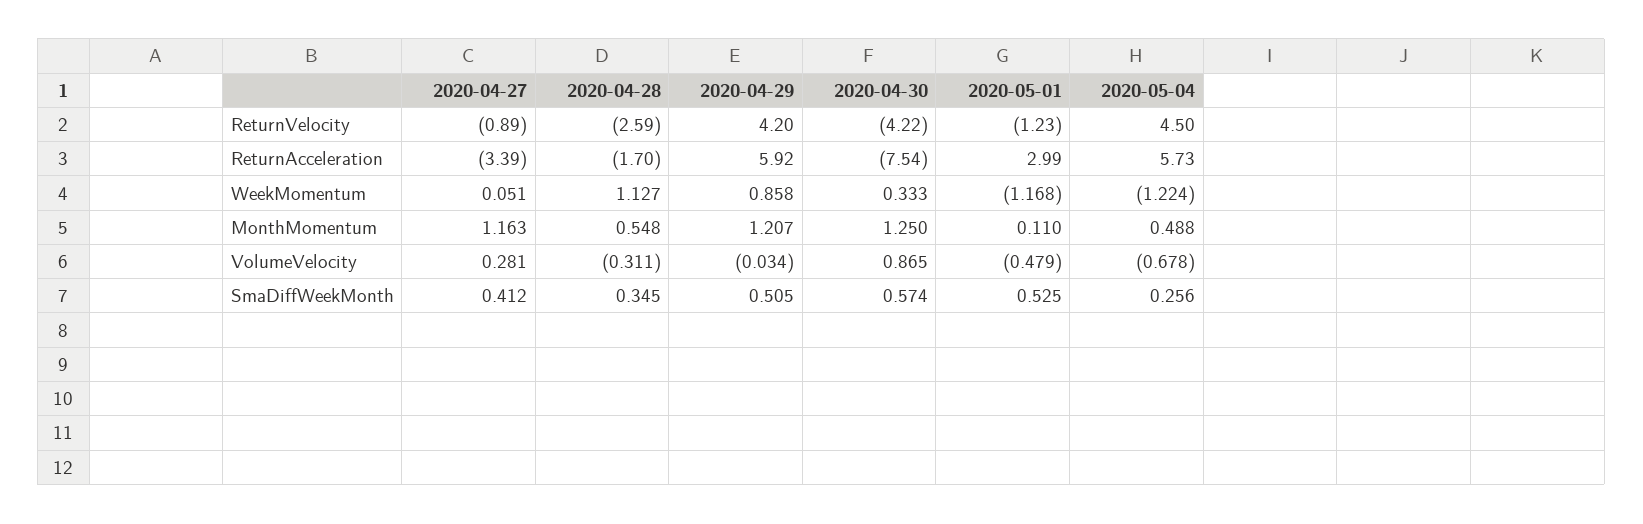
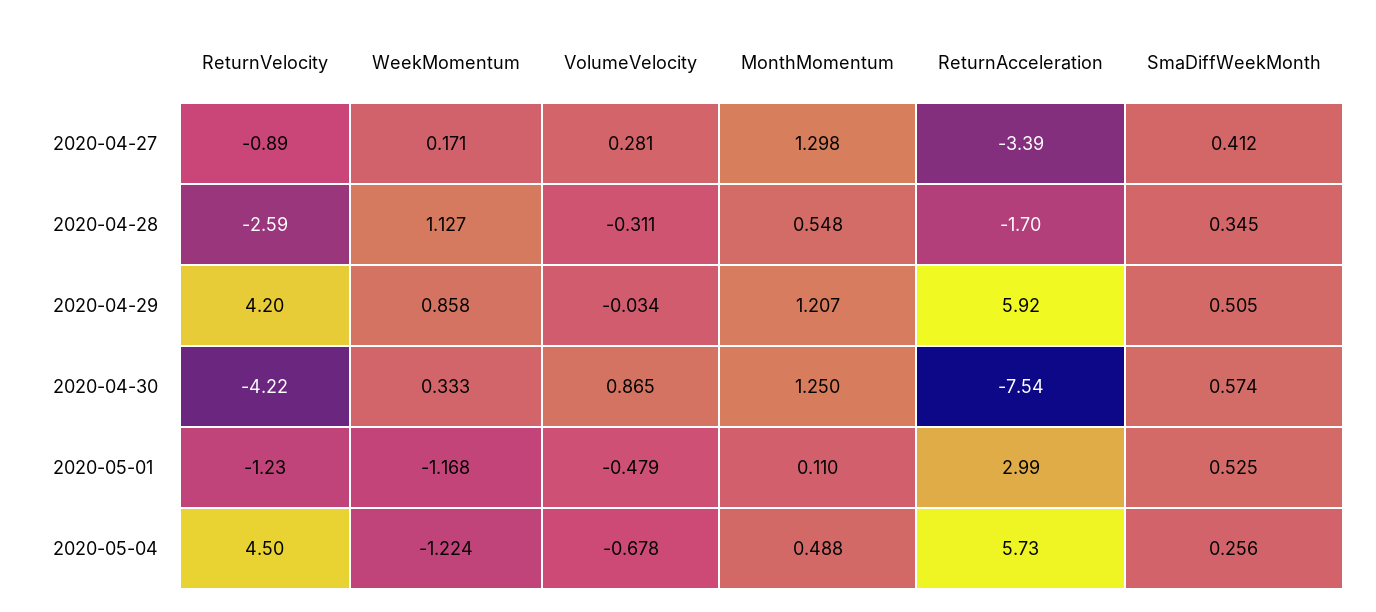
  {
    "2020-04-27": {
      "ReturnVelocity": -0.89,
      "ReturnAcceleration": -3.39,
-     "WeekMomentum": 0.051,
+     "WeekMomentum": 0.171,
-     "MonthMomentum": 1.163,
+     "MonthMomentum": 1.298,
      "VolumeVelocity": 0.281,
      "SmaDiffWeekMonth": 0.412
    },
    "2020-04-28": {
      "ReturnVelocity": -2.59,
      "ReturnAcceleration": -1.7,
      "WeekMomentum": 1.127,
      "MonthMomentum": 0.548,
      "VolumeVelocity": -0.311,
      "SmaDiffWeekMonth": 0.345
    },
    "2020-04-29": {
      "ReturnVelocity": 4.2,
      "ReturnAcceleration": 5.92,
      "WeekMomentum": 0.858,
      "MonthMomentum": 1.207,
      "VolumeVelocity": -0.034,
      "SmaDiffWeekMonth": 0.505
    },
    "2020-04-30": {
      "ReturnVelocity": -4.22,
      "ReturnAcceleration": -7.54,
      "WeekMomentum": 0.333,
      "MonthMomentum": 1.25,
      "VolumeVelocity": 0.865,
      "SmaDiffWeekMonth": 0.574
    },
    "2020-05-01": {
      "ReturnVelocity": -1.23,
      "ReturnAcceleration": 2.99,
      "WeekMomentum": -1.168,
      "MonthMomentum": 0.11,
      "VolumeVelocity": -0.479,
      "SmaDiffWeekMonth": 0.525
    },
    "2020-05-04": {
      "ReturnVelocity": 4.5,
      "ReturnAcceleration": 5.73,
      "WeekMomentum": -1.224,
      "MonthMomentum": 0.488,
      "VolumeVelocity": -0.678,
      "SmaDiffWeekMonth": 0.256
    }
  }

